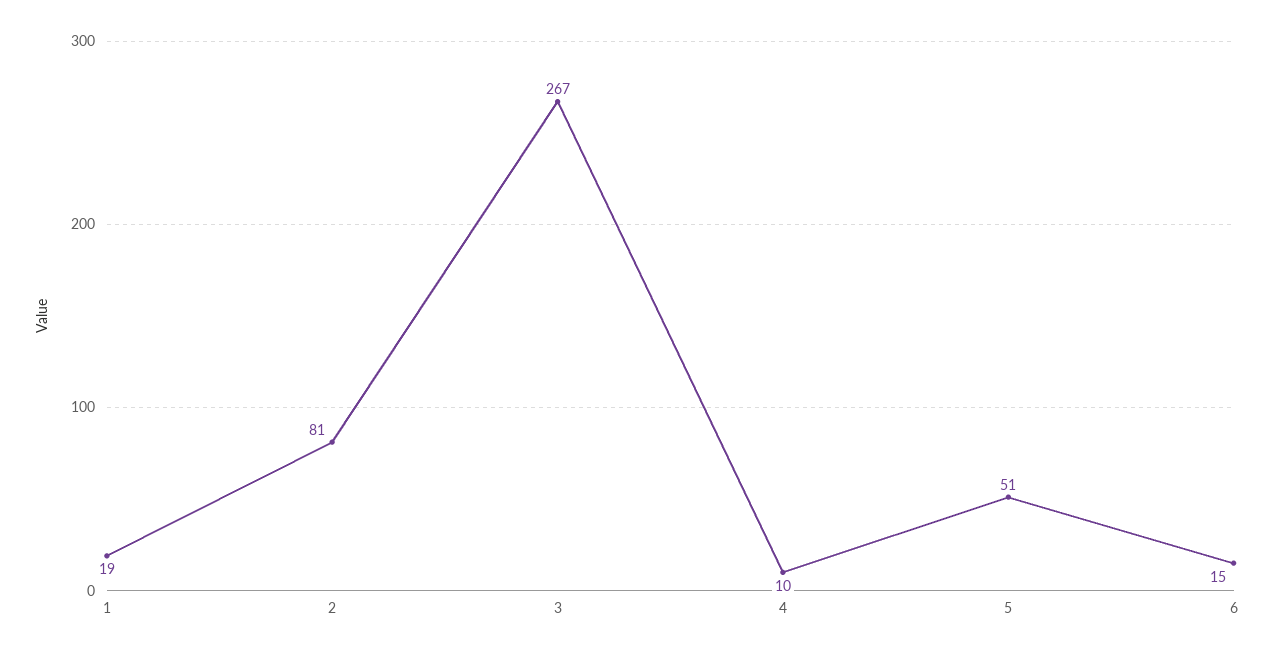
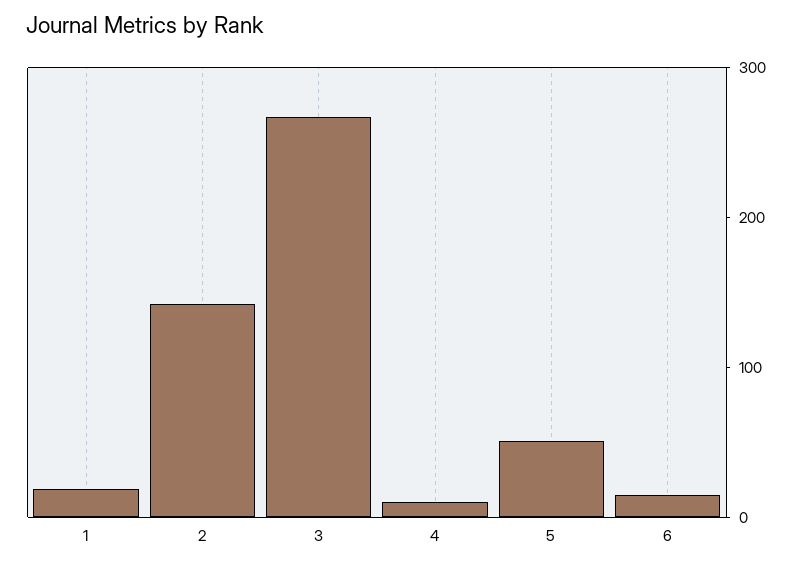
  {
    "1": 19,
-   "2": 81,
+   "2": 140,
    "3": 267,
    "4": 10,
    "5": 51,
    "6": 15
  }

